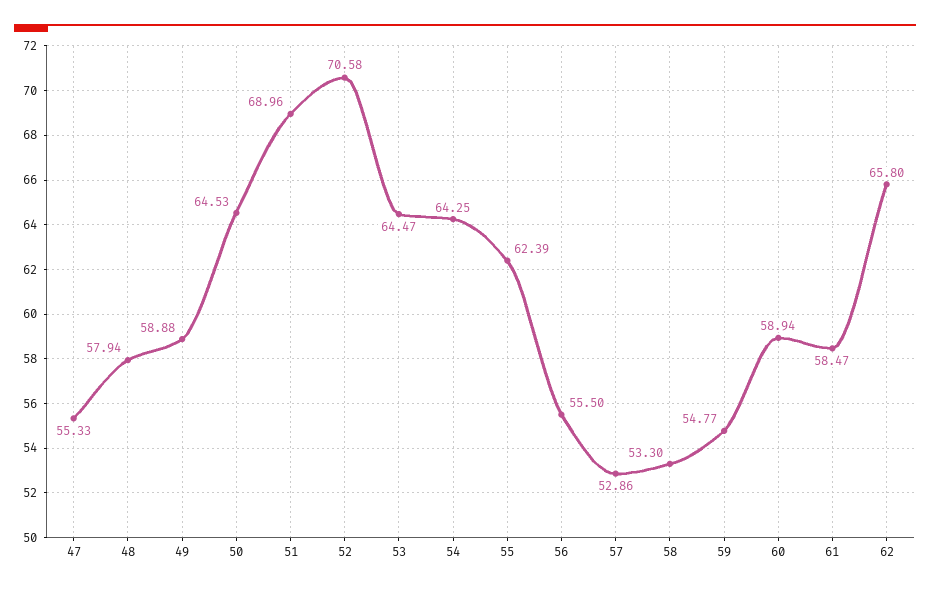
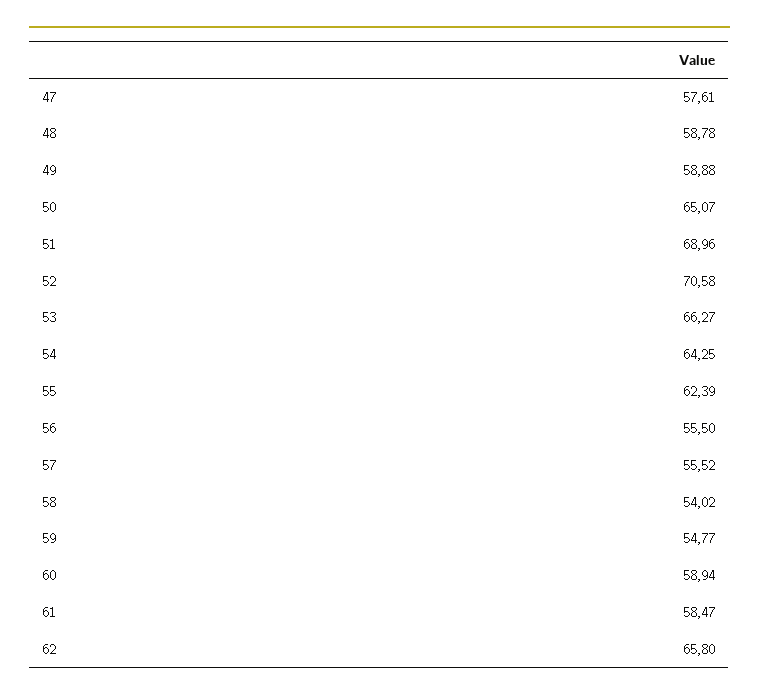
  {
-   "47": 55.33,
+   "47": 57.61,
-   "48": 57.94,
+   "48": 58.78,
    "49": 58.88,
-   "50": 64.53,
+   "50": 65.07,
    "51": 68.96,
    "52": 70.58,
-   "53": 64.47,
+   "53": 66.27,
    "54": 64.25,
    "55": 62.39,
    "56": 55.5,
-   "57": 52.86,
+   "57": 55.52,
-   "58": 53.3,
+   "58": 54.02,
    "59": 54.77,
    "60": 58.94,
    "61": 58.47,
    "62": 65.8
  }

